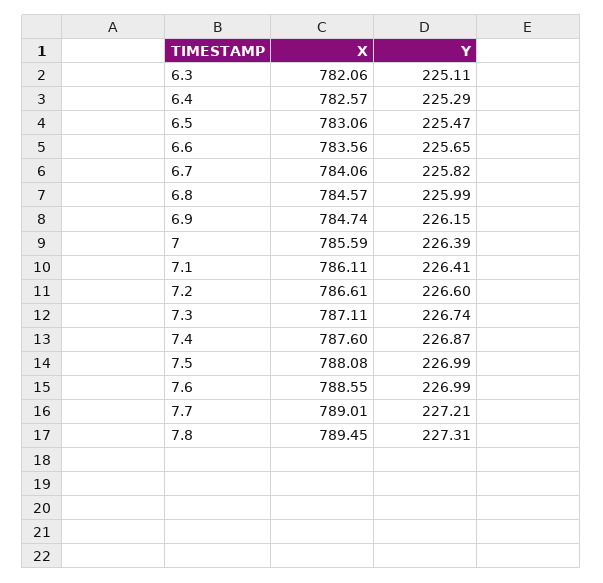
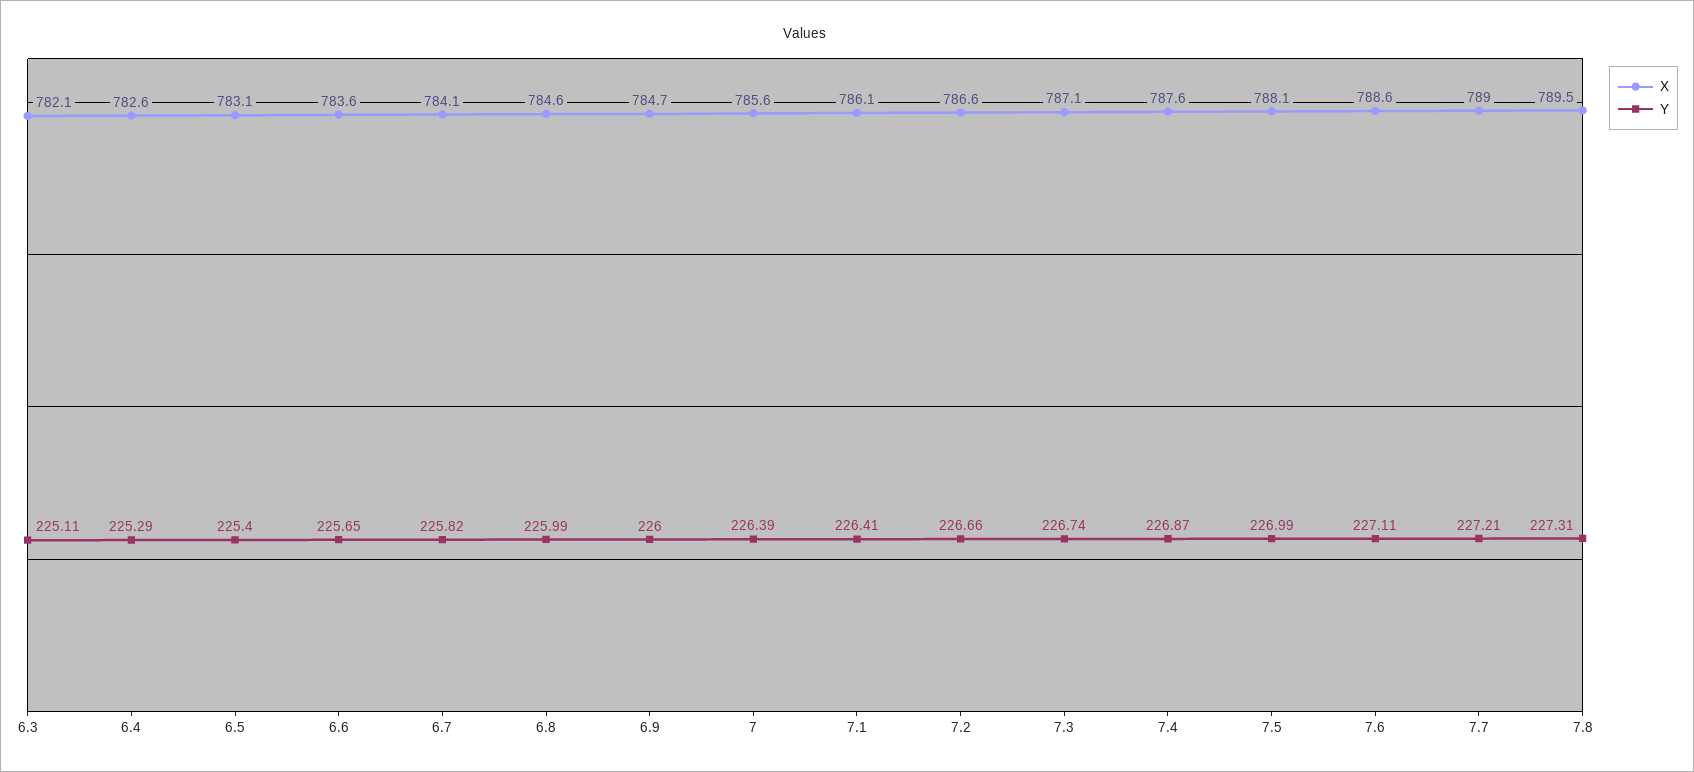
  {
    "X": {
      "6.3": 782.06,
      "6.4": 782.57,
      "6.5": 783.06,
      "6.6": 783.56,
      "6.7": 784.06,
      "6.8": 784.57,
      "6.9": 784.74,
      "7": 785.59,
      "7.1": 786.11,
      "7.2": 786.61,
      "7.3": 787.11,
      "7.4": 787.6,
      "7.5": 788.08,
      "7.6": 788.55,
      "7.7": 789.01,
      "7.8": 789.45
    },
    "Y": {
      "6.3": 225.11,
      "6.4": 225.29,
-     "6.5": 225.47,
+     "6.5": 225.4,
      "6.6": 225.65,
      "6.7": 225.82,
      "6.8": 225.99,
-     "6.9": 226.15,
+     "6.9": 226,
      "7": 226.39,
      "7.1": 226.41,
-     "7.2": 226.6,
+     "7.2": 226.66,
      "7.3": 226.74,
      "7.4": 226.87,
      "7.5": 226.99,
-     "7.6": 226.99,
+     "7.6": 227.11,
      "7.7": 227.21,
      "7.8": 227.31
    }
  }

